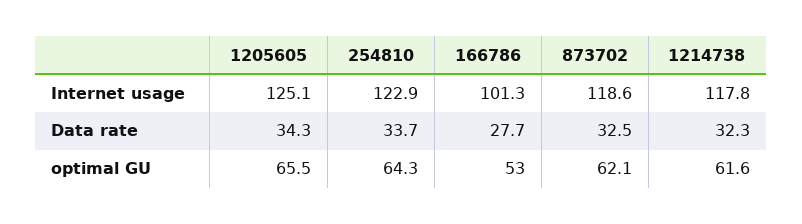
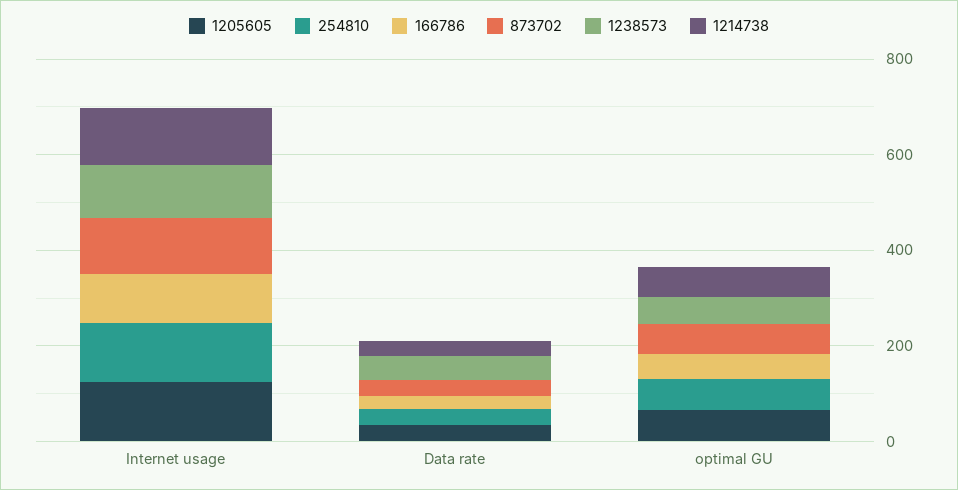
  {
    "1205605": {
      "Internet usage": 125.1,
      "Data rate": 34.3,
      "optimal GU": 65.5
    },
    "254810": {
      "Internet usage": 122.9,
      "Data rate": 33.7,
      "optimal GU": 64.3
    },
    "166786": {
      "Internet usage": 101.3,
      "Data rate": 27.7,
      "optimal GU": 53
    },
    "873702": {
      "Internet usage": 118.6,
      "Data rate": 32.5,
      "optimal GU": 62.1
    },
    "1214738": {
      "Internet usage": 117.8,
      "Data rate": 32.3,
      "optimal GU": 61.6
-   }
+   },
+   "1238573": {
+     "Internet usage": 100,
+     "Data rate": 50,
+     "optimal GU": 50
+   }
  }

